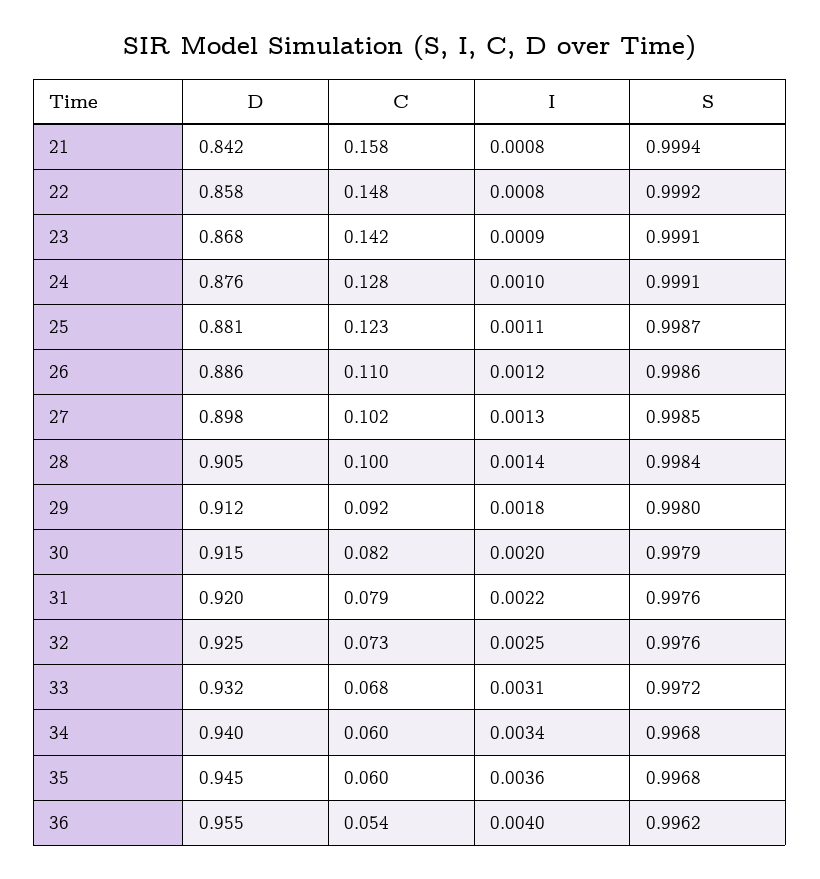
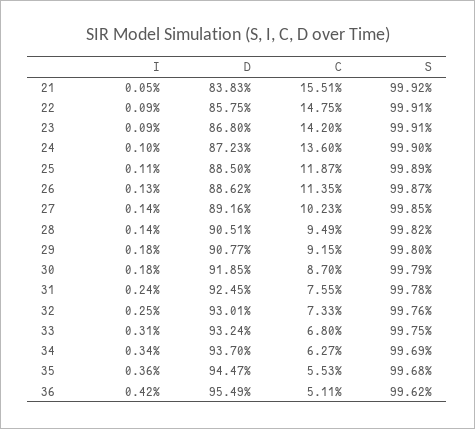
  {
    "D": {
-     "21": 0.842,
+     "21": 0.8383,
      "22": 0.8575,
      "23": 0.868,
-     "24": 0.876,
+     "24": 0.8723,
-     "25": 0.881,
+     "25": 0.885,
      "26": 0.8862,
-     "27": 0.898,
+     "27": 0.8916,
      "28": 0.9051,
-     "29": 0.912,
+     "29": 0.9077,
-     "30": 0.915,
+     "30": 0.9185,
-     "31": 0.92,
+     "31": 0.9245,
-     "32": 0.925,
+     "32": 0.9301,
      "33": 0.9324,
-     "34": 0.94,
+     "34": 0.937,
      "35": 0.9447,
      "36": 0.9549
    },
    "C": {
-     "21": 0.158,
+     "21": 0.1551,
      "22": 0.1475,
      "23": 0.142,
-     "24": 0.128,
+     "24": 0.136,
-     "25": 0.123,
+     "25": 0.1187,
-     "26": 0.11,
+     "26": 0.1135,
      "27": 0.1023,
-     "28": 0.1,
+     "28": 0.0949,
      "29": 0.0915,
-     "30": 0.082,
+     "30": 0.087,
-     "31": 0.079,
+     "31": 0.0755,
      "32": 0.0733,
      "33": 0.068,
-     "34": 0.06,
+     "34": 0.0627,
-     "35": 0.06,
+     "35": 0.0553,
-     "36": 0.054
+     "36": 0.0511
    },
    "I": {
-     "21": 0.0008,
+     "21": 0.0005,
-     "22": 0.0008,
+     "22": 0.0009,
      "23": 0.0009,
      "24": 0.001,
      "25": 0.0011,
-     "26": 0.0012,
+     "26": 0.0013,
-     "27": 0.0013,
+     "27": 0.0014,
      "28": 0.0014,
      "29": 0.0018,
-     "30": 0.002,
+     "30": 0.0018,
-     "31": 0.0022,
+     "31": 0.0024,
      "32": 0.0025,
      "33": 0.0031,
      "34": 0.0034,
      "35": 0.0036,
-     "36": 0.004
+     "36": 0.0042
    },
    "S": {
-     "21": 0.9994,
+     "21": 0.9992,
-     "22": 0.9992,
+     "22": 0.9991,
      "23": 0.9991,
-     "24": 0.9991,
+     "24": 0.999,
-     "25": 0.9987,
+     "25": 0.9989,
-     "26": 0.9986,
+     "26": 0.9987,
      "27": 0.9985,
-     "28": 0.9984,
+     "28": 0.9982,
      "29": 0.998,
      "30": 0.9979,
-     "31": 0.9976,
+     "31": 0.9978,
      "32": 0.9976,
-     "33": 0.9972,
+     "33": 0.9975,
-     "34": 0.9968,
+     "34": 0.9969,
      "35": 0.9968,
      "36": 0.9962
    }
  }

